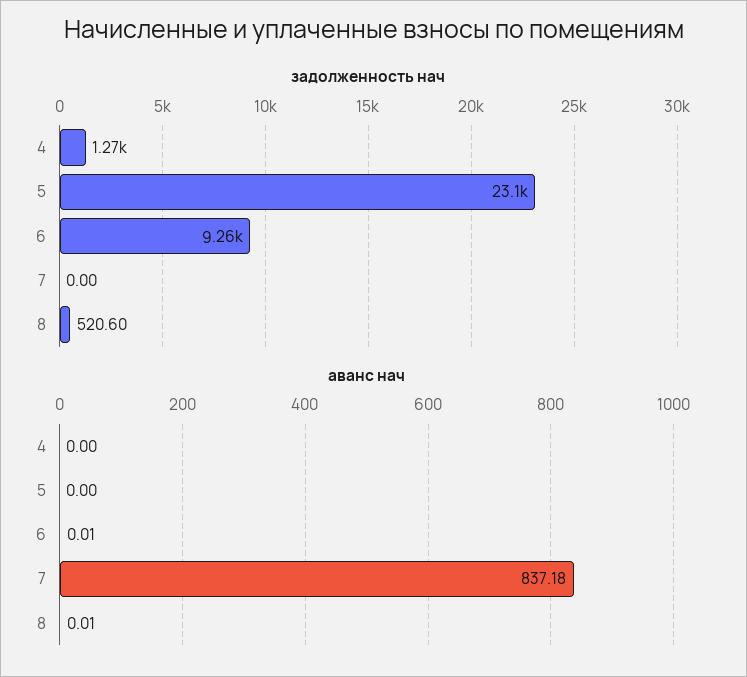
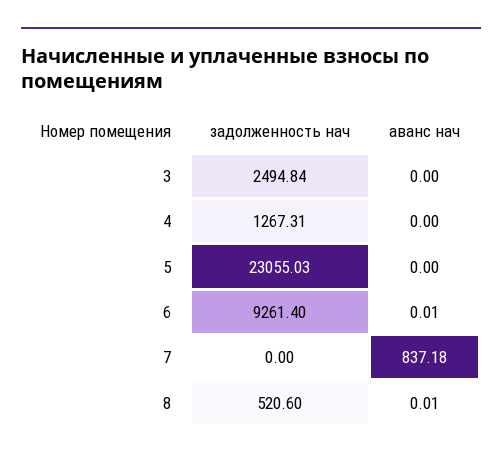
  {
    "задолженность нач": {
      "4": 1267.31,
      "5": 23055.03,
      "6": 9261.4,
      "7": 0,
-     "8": 520.6
+     "8": 520.6,
+     "3": 2494.84
    },
    "аванс нач": {
      "4": 0,
      "5": 0,
      "6": 0.01,
      "7": 837.18,
-     "8": 0.01
+     "8": 0.01,
+     "3": 0
    }
  }

